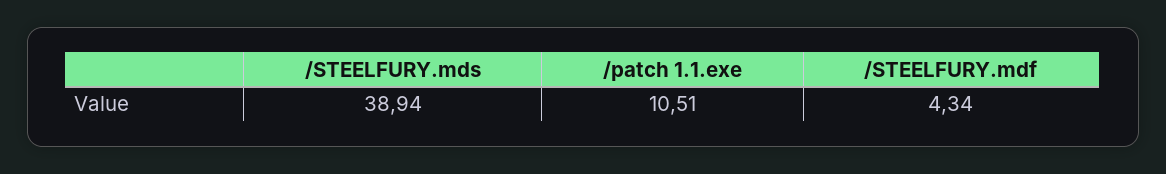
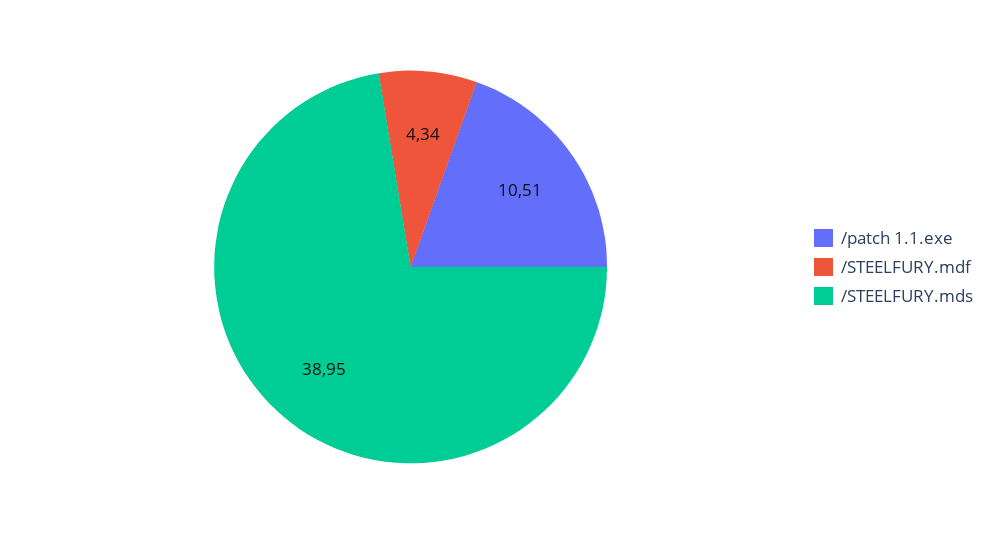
  {
-   "/STEELFURY.mds": 38.94,
+   "/STEELFURY.mds": 38.95,
    "/patch 1.1.exe": 10.51,
    "/STEELFURY.mdf": 4.34
  }

